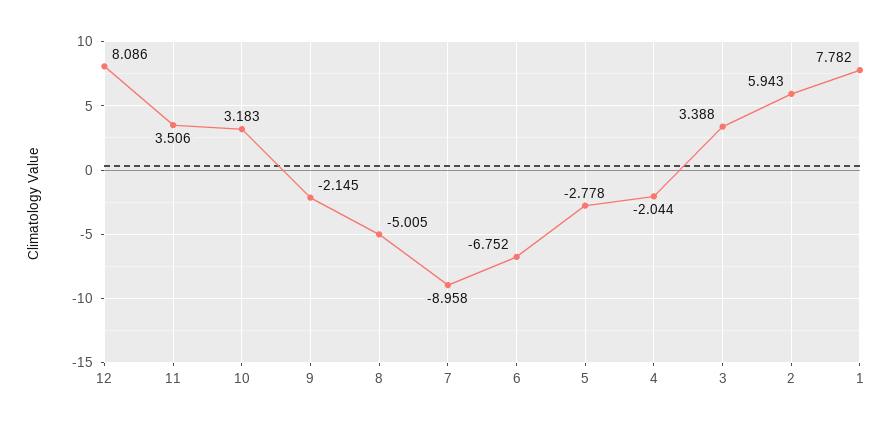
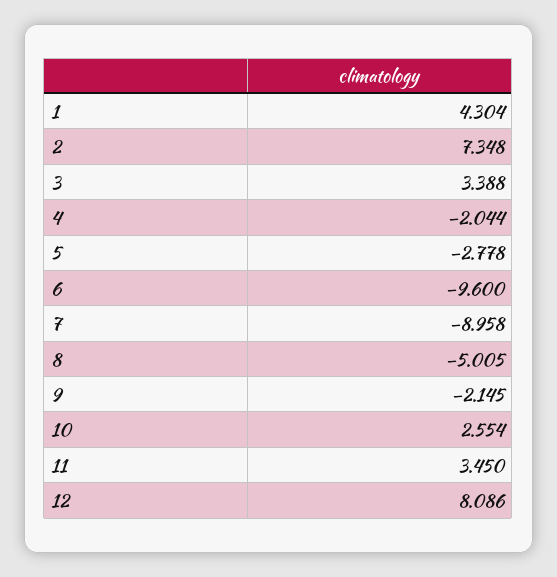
  {
    "12": 8.086,
-   "11": 3.506,
+   "11": 3.45,
-   "10": 3.183,
+   "10": 2.554,
    "9": -2.145,
    "8": -5.005,
    "7": -8.958,
-   "6": -6.752,
+   "6": -9.6,
    "5": -2.778,
    "4": -2.044,
    "3": 3.388,
-   "2": 5.943,
+   "2": 7.348,
-   "1": 7.782
+   "1": 4.304
  }

